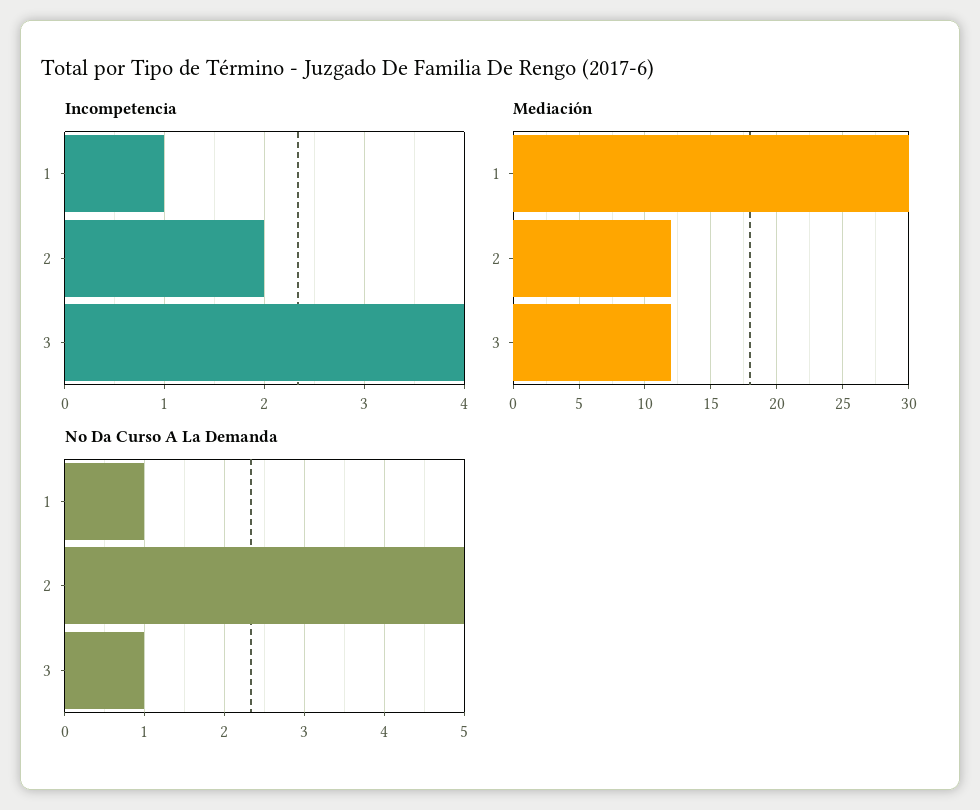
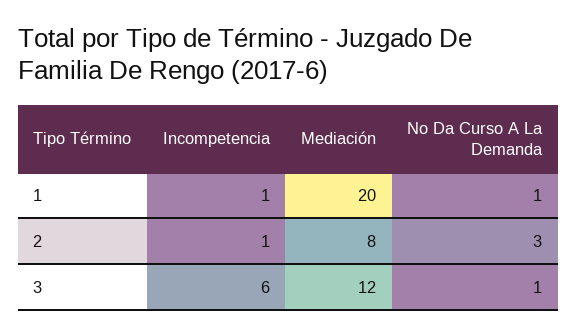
  {
    "Incompetencia": {
      "1": 1,
-     "2": 2,
+     "2": 1,
-     "3": 4
+     "3": 6
    },
    "Mediación": {
-     "1": 30,
+     "1": 20,
-     "2": 12,
+     "2": 8,
      "3": 12
    },
    "No Da Curso A La Demanda": {
      "1": 1,
-     "2": 5,
+     "2": 3,
      "3": 1
    }
  }

